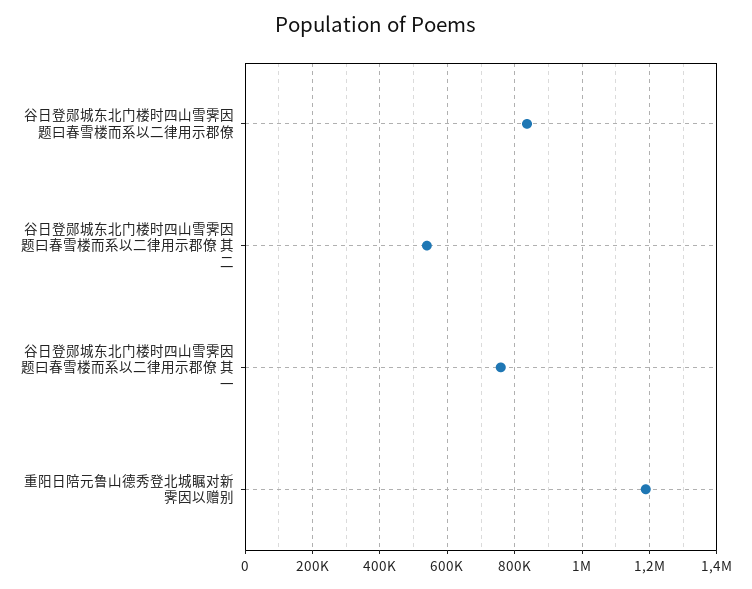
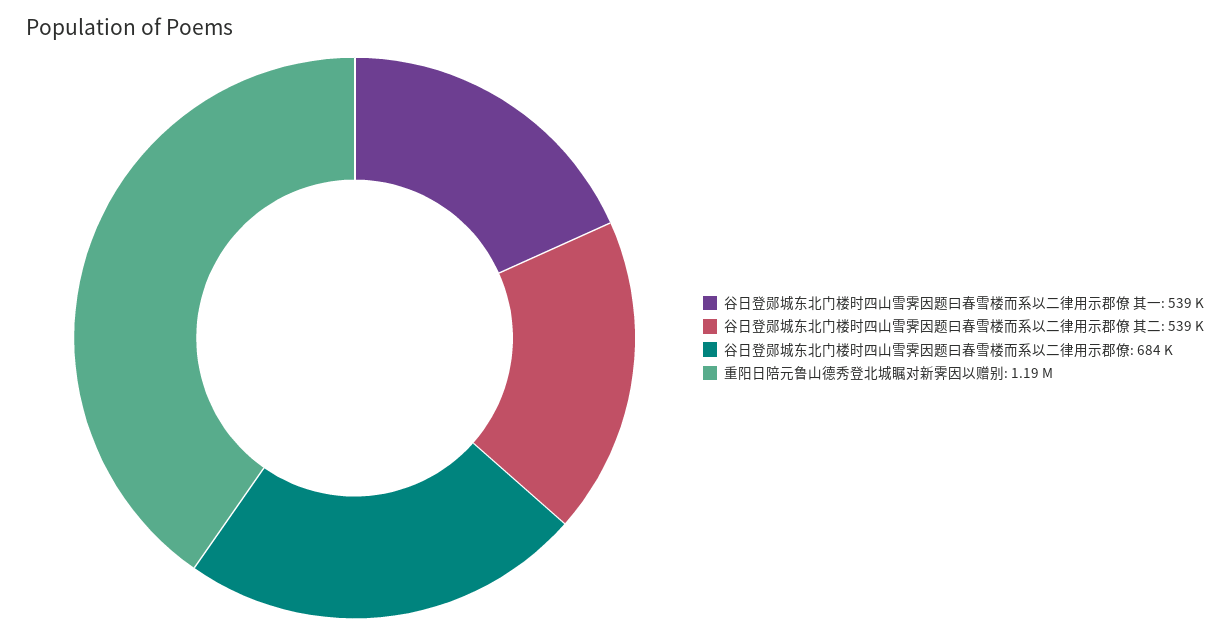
  {
-   "谷日登郧城东北门楼时四山雪霁因题曰春雪楼而系以二律用示郡僚": 840000,
+   "谷日登郧城东北门楼时四山雪霁因题曰春雪楼而系以二律用示郡僚": 684000,
    "谷日登郧城东北门楼时四山雪霁因题曰春雪楼而系以二律用示郡僚 其二": 539000,
-   "谷日登郧城东北门楼时四山雪霁因题曰春雪楼而系以二律用示郡僚 其一": 760000,
+   "谷日登郧城东北门楼时四山雪霁因题曰春雪楼而系以二律用示郡僚 其一": 539000,
    "重阳日陪元鲁山德秀登北城瞩对新霁因以赠别": 1190000
  }

